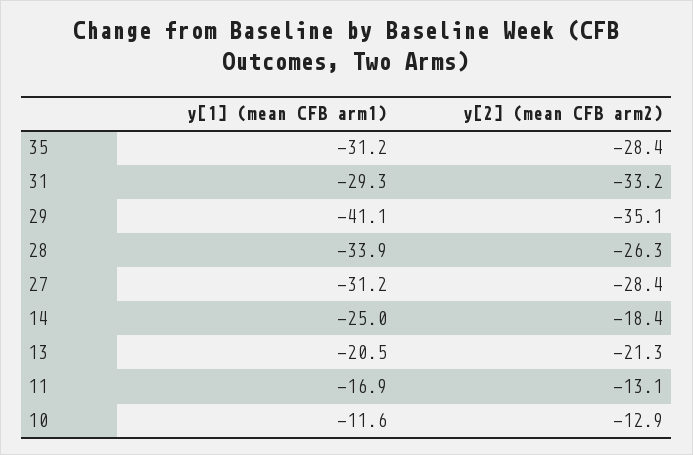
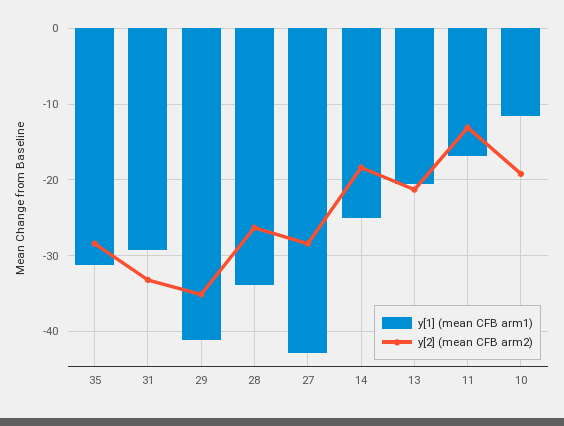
  {
    "y[1] (mean CFB arm1)": {
      "35": -31.2,
      "31": -29.3,
      "29": -41.1,
      "28": -33.9,
-     "27": -31.2,
+     "27": -43,
      "14": -25,
      "13": -20.5,
      "11": -16.9,
      "10": -11.6
    },
    "y[2] (mean CFB arm2)": {
      "35": -28.4,
      "31": -33.2,
      "29": -35.1,
      "28": -26.3,
      "27": -28.4,
      "14": -18.4,
      "13": -21.3,
      "11": -13.1,
-     "10": -12.9
+     "10": -19
    }
  }

